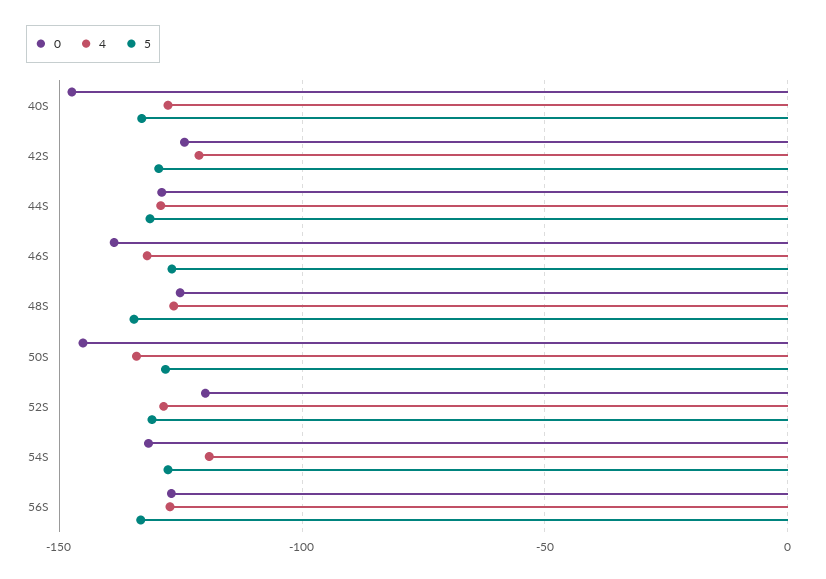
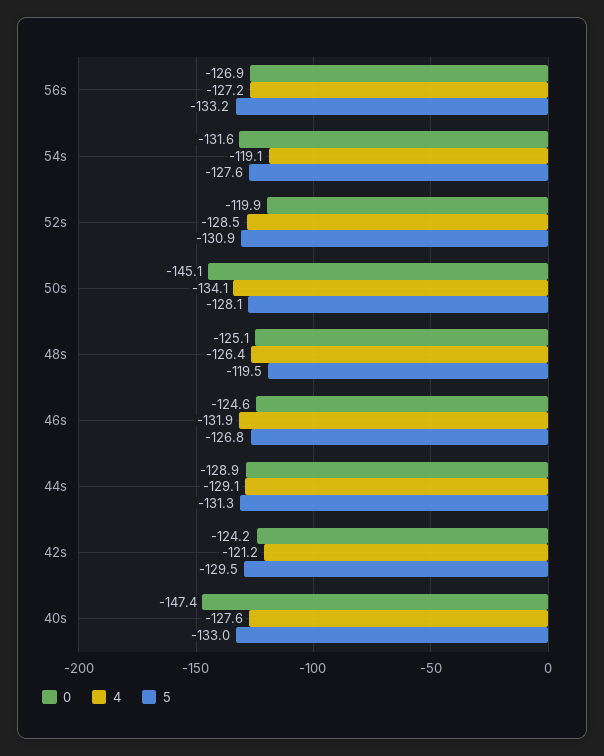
  {
    "0": {
      "40S": -147.4,
      "42S": -124.2,
      "44S": -128.9,
-     "46S": -140,
+     "46S": -124.6,
      "48S": -125.1,
      "50S": -145.1,
      "52S": -119.9,
      "54S": -131.6,
      "56S": -126.9
    },
    "4": {
      "40S": -127.6,
      "42S": -121.2,
      "44S": -129.1,
      "46S": -131.9,
      "48S": -126.4,
      "50S": -134.1,
      "52S": -128.5,
      "54S": -119.1,
      "56S": -127.2
    },
    "5": {
      "40S": -133,
      "42S": -129.5,
      "44S": -131.3,
      "46S": -126.8,
-     "48S": -135,
+     "48S": -119.5,
      "50S": -128.1,
      "52S": -130.9,
      "54S": -127.6,
      "56S": -133.2
    }
  }

